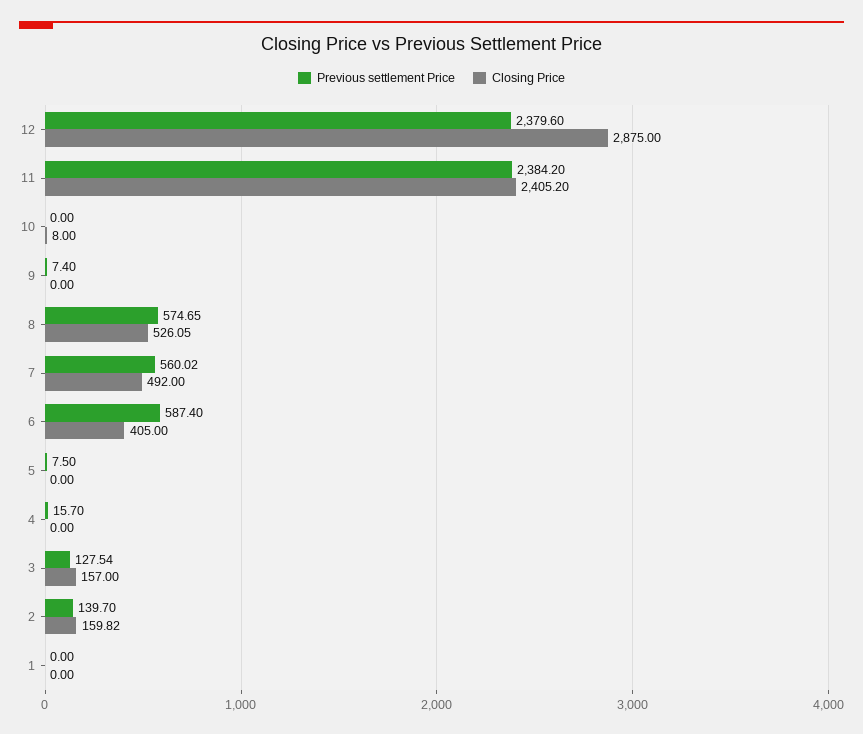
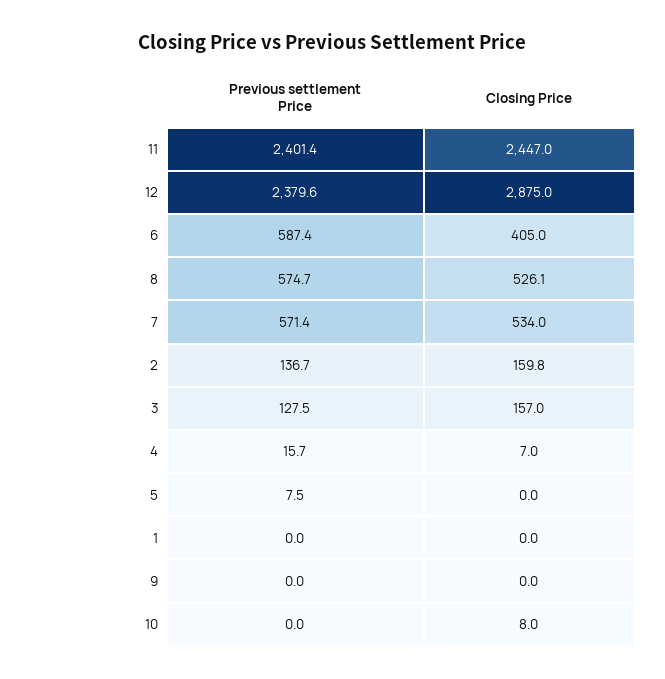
  {
    "Previous settlement Price": {
      "12": 2379.6,
-     "11": 2384.2,
+     "11": 2401.4,
      "10": 0,
-     "9": 7.4,
+     "9": 0,
      "8": 574.65,
-     "7": 560.02,
+     "7": 571.4,
      "6": 587.4,
      "5": 7.5,
      "4": 15.7,
      "3": 127.54,
-     "2": 139.7,
+     "2": 136.7,
      "1": 0
    },
    "Closing Price": {
      "12": 2875,
-     "11": 2405.2,
+     "11": 2447,
      "10": 8,
      "9": 0,
      "8": 526.05,
-     "7": 492,
+     "7": 534,
      "6": 405,
      "5": 0,
-     "4": 0,
+     "4": 7,
      "3": 157,
      "2": 159.82,
      "1": 0
    }
  }

